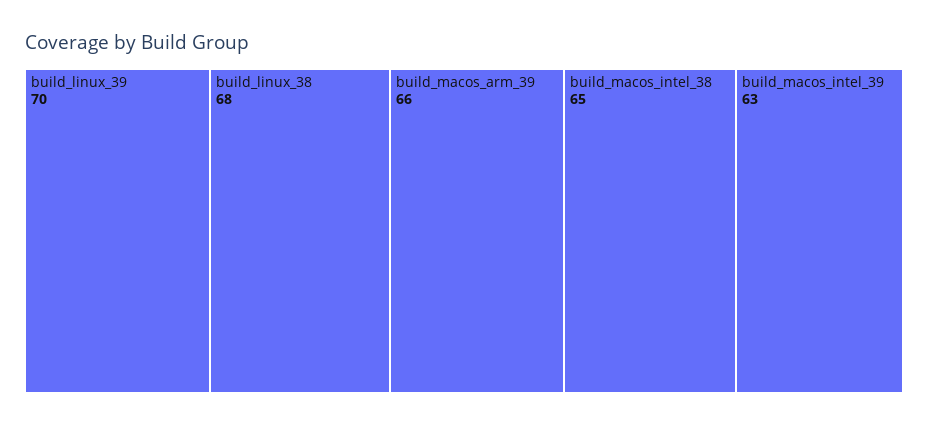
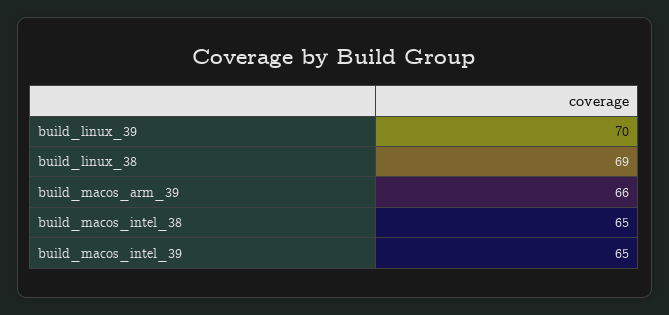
  {
    "build_linux_39": 70,
-   "build_linux_38": 68,
+   "build_linux_38": 69,
    "build_macos_arm_39": 66,
    "build_macos_intel_38": 65,
-   "build_macos_intel_39": 63
+   "build_macos_intel_39": 65
  }

